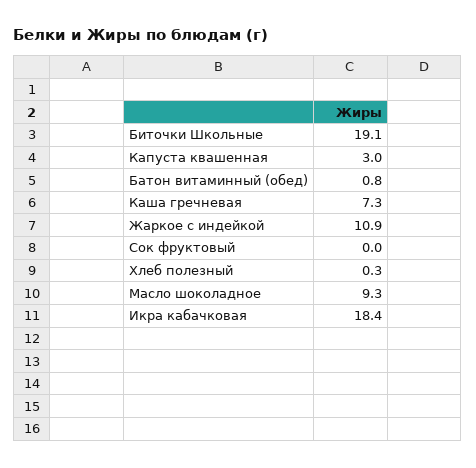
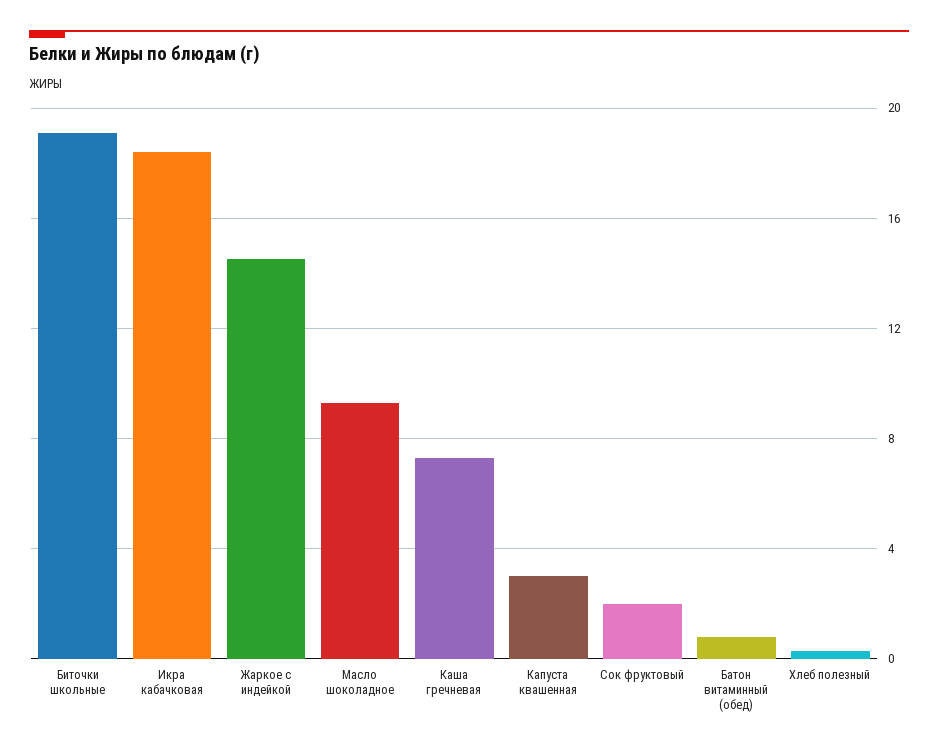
  {
    "Биточки Школьные": 19.1,
    "Капуста квашенная": 3,
    "Батон витаминный (обед)": 0.8,
    "Каша гречневая": 7.3,
-   "Жаркое с индейкой": 10.9,
+   "Жаркое с индейкой": 14.5,
-   "Сок фруктовый": 0,
+   "Сок фруктовый": 2,
    "Хлеб полезный": 0.3,
    "Масло шоколадное": 9.3,
    "Икра кабачковая": 18.4
  }

